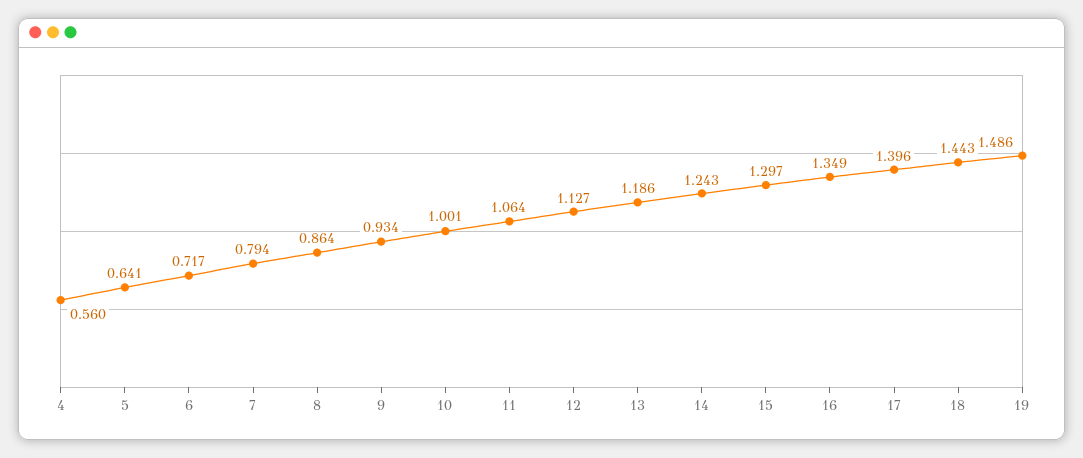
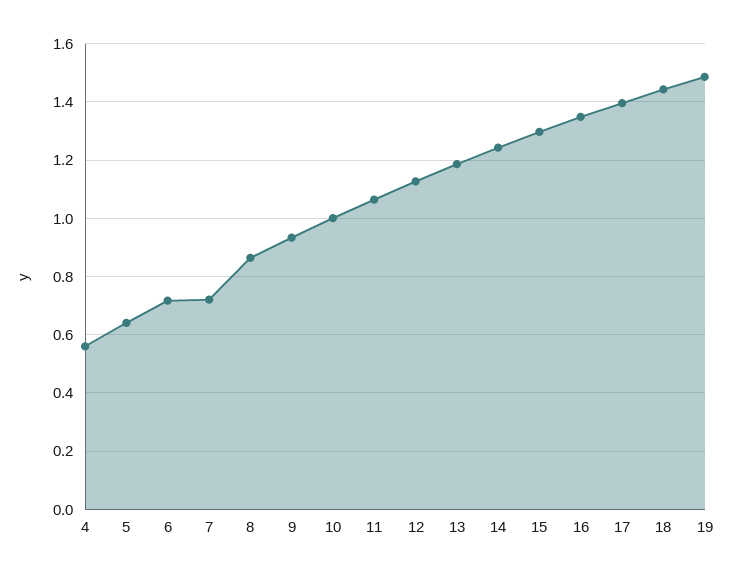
  {
    "4": 0.56,
    "5": 0.641,
    "6": 0.717,
-   "7": 0.794,
+   "7": 0.725,
    "8": 0.864,
    "9": 0.934,
    "10": 1.001,
    "11": 1.064,
    "12": 1.127,
    "13": 1.186,
    "14": 1.243,
    "15": 1.297,
    "16": 1.349,
    "17": 1.396,
    "18": 1.443,
    "19": 1.486
  }

